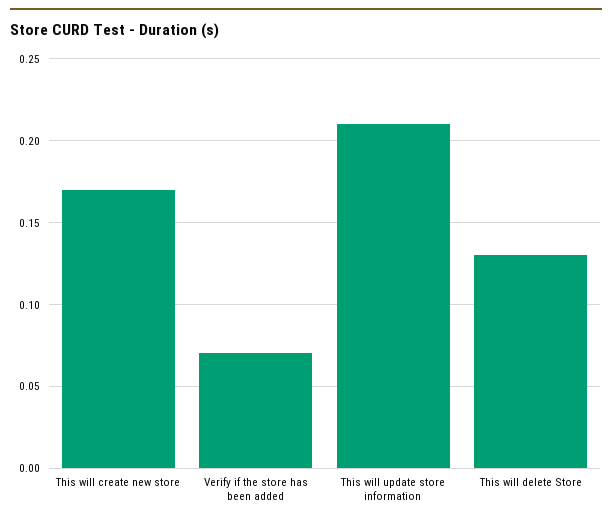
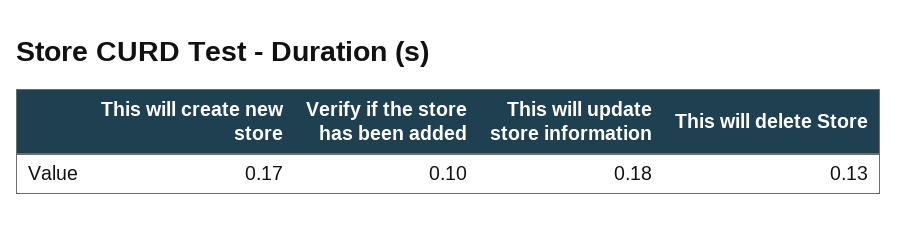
  {
    "This will create new store": 0.17,
-   "Verify if the store has been added": 0.07,
+   "Verify if the store has been added": 0.1,
-   "This will update store information": 0.21,
+   "This will update store information": 0.18,
    "This will delete Store": 0.13
  }

